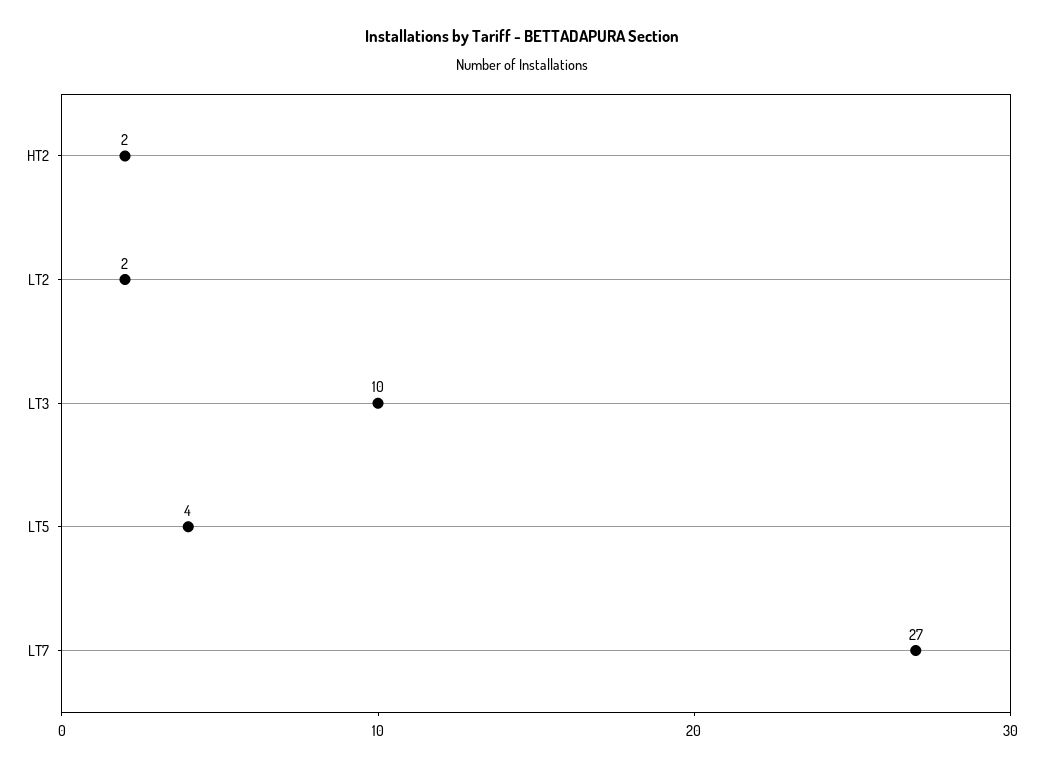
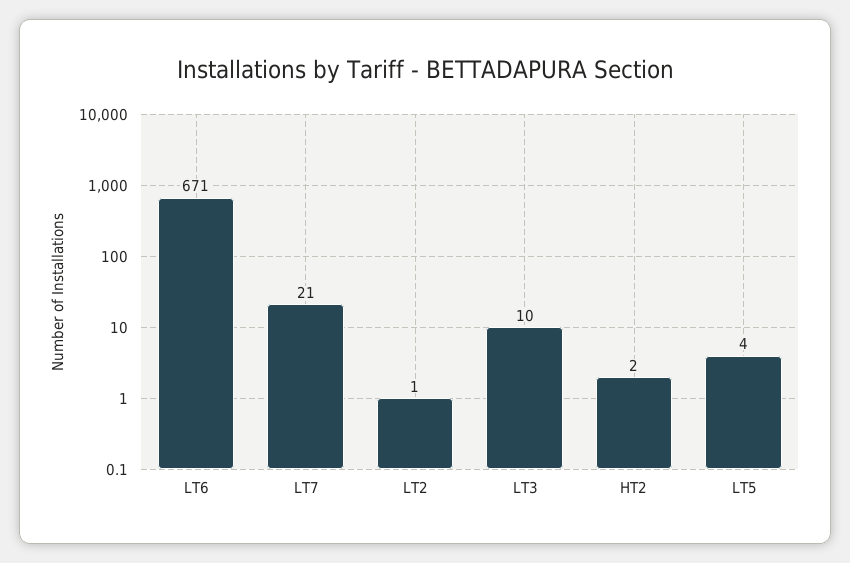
  {
    "HT2": 2,
-   "LT2": 2,
+   "LT2": 1,
    "LT3": 10,
    "LT5": 4,
-   "LT7": 27
+   "LT7": 21,
+   "LT6": 671
  }

